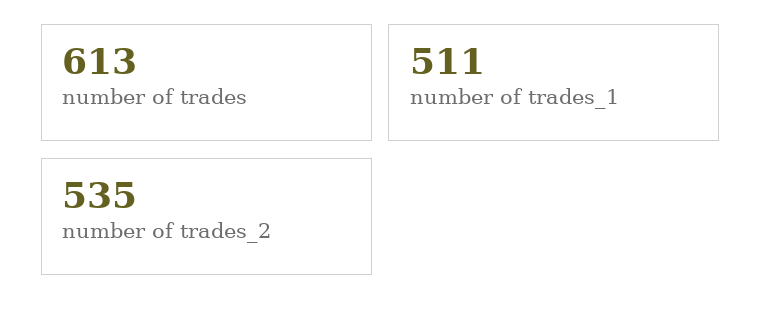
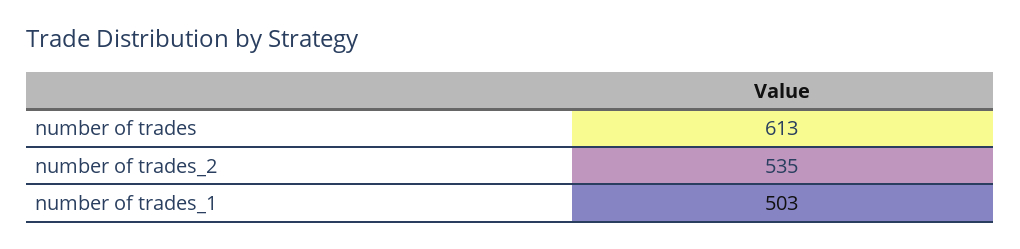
  {
    "number of trades": 613,
-   "number of trades_1": 511,
+   "number of trades_1": 503,
    "number of trades_2": 535
  }

